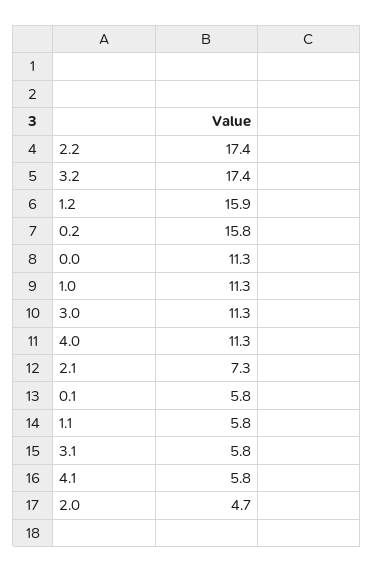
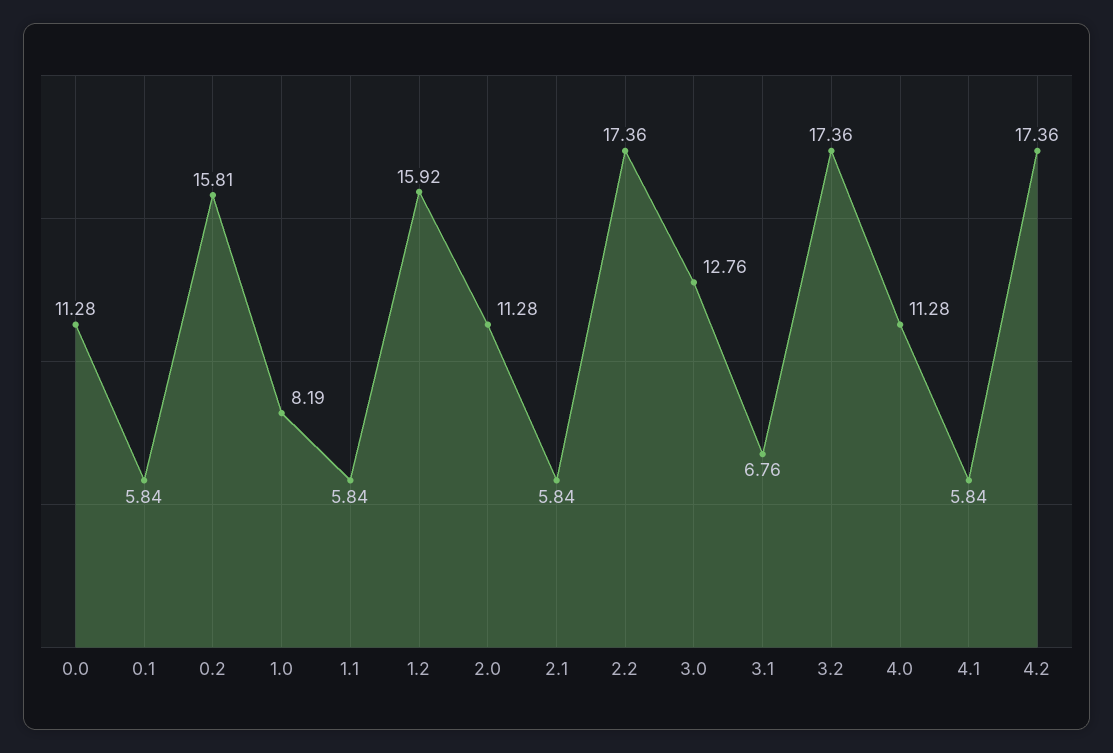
  {
    "2.2": 17.36,
    "3.2": 17.36,
    "1.2": 15.92,
    "0.2": 15.81,
    "0.0": 11.28,
-   "1.0": 11.3,
+   "1.0": 8.19,
-   "3.0": 11.3,
+   "3.0": 12.76,
    "4.0": 11.28,
-   "2.1": 7.3,
+   "2.1": 5.84,
    "0.1": 5.84,
    "1.1": 5.84,
-   "3.1": 5.8,
+   "3.1": 6.76,
    "4.1": 5.84,
-   "2.0": 4.7
+   "2.0": 11.28,
+   "4.2": 17.36
  }

